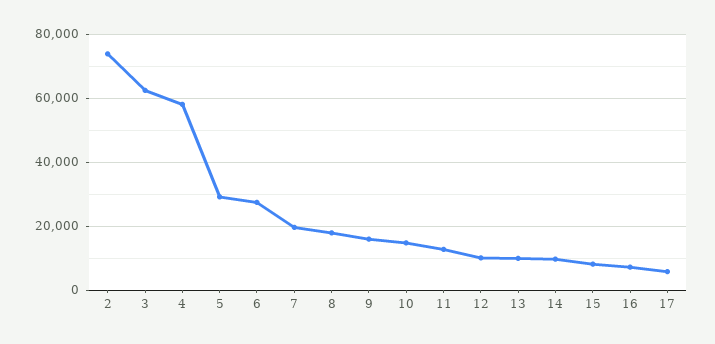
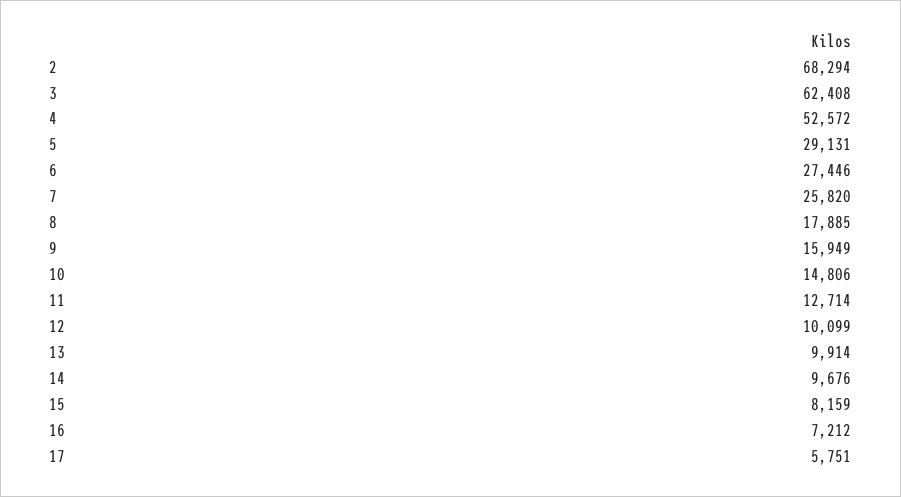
  {
-   "2": 74000,
+   "2": 68294,
    "3": 62408,
-   "4": 58000,
+   "4": 52572,
    "5": 29131,
    "6": 27446,
-   "7": 20000,
+   "7": 25820,
    "8": 17885,
    "9": 15949,
    "10": 14806,
    "11": 12714,
    "12": 10099,
    "13": 9914,
    "14": 9676,
    "15": 8159,
    "16": 7212,
    "17": 5751
  }

